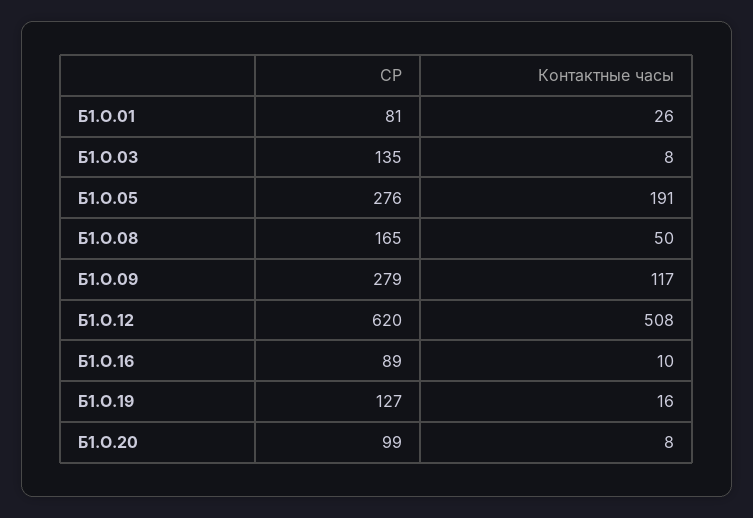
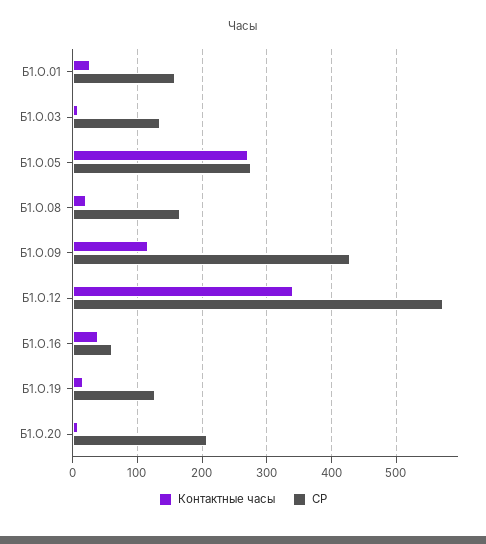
  {
    "СР": {
-     "Б1.О.01": 81,
+     "Б1.О.01": 160,
      "Б1.О.03": 135,
      "Б1.О.05": 276,
      "Б1.О.08": 165,
-     "Б1.О.09": 279,
+     "Б1.О.09": 430,
-     "Б1.О.12": 620,
+     "Б1.О.12": 570,
-     "Б1.О.16": 89,
+     "Б1.О.16": 60,
      "Б1.О.19": 127,
-     "Б1.О.20": 99
+     "Б1.О.20": 210
    },
    "Контактные часы": {
      "Б1.О.01": 26,
      "Б1.О.03": 8,
-     "Б1.О.05": 191,
+     "Б1.О.05": 270,
-     "Б1.О.08": 50,
+     "Б1.О.08": 20,
      "Б1.О.09": 117,
-     "Б1.О.12": 508,
+     "Б1.О.12": 340,
-     "Б1.О.16": 10,
+     "Б1.О.16": 40,
      "Б1.О.19": 16,
      "Б1.О.20": 8
    }
  }

